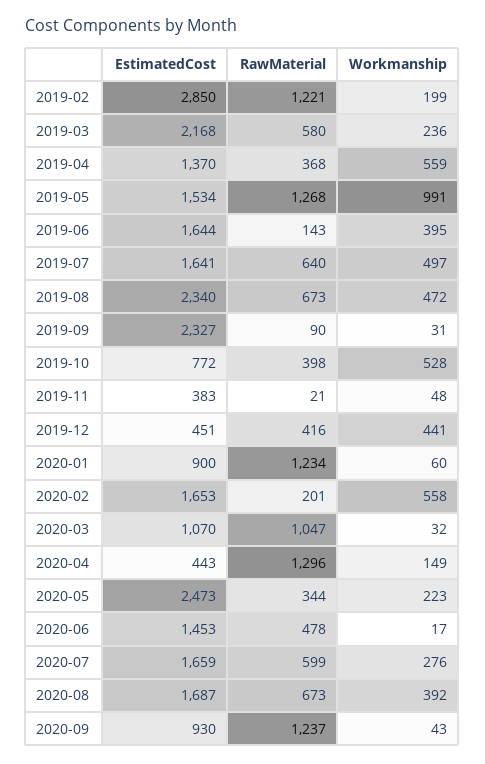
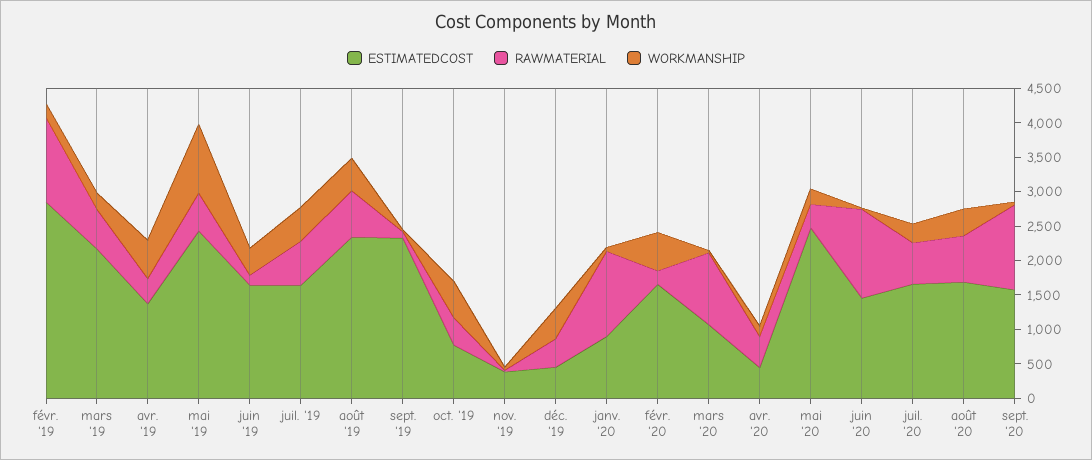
  {
    "EstimatedCost": {
      "2019-02": 2850,
      "2019-03": 2168,
      "2019-04": 1370,
-     "2019-05": 1534,
+     "2019-05": 2500,
      "2019-06": 1644,
      "2019-07": 1641,
      "2019-08": 2340,
      "2019-09": 2327,
      "2019-10": 772,
      "2019-11": 383,
      "2019-12": 451,
      "2020-01": 900,
      "2020-02": 1653,
      "2020-03": 1070,
      "2020-04": 443,
      "2020-05": 2473,
      "2020-06": 1453,
      "2020-07": 1659,
      "2020-08": 1687,
-     "2020-09": 930
+     "2020-09": 1500
    },
    "RawMaterial": {
      "2019-02": 1221,
      "2019-03": 580,
      "2019-04": 368,
-     "2019-05": 1268,
+     "2019-05": 500,
      "2019-06": 143,
      "2019-07": 640,
      "2019-08": 673,
      "2019-09": 90,
      "2019-10": 398,
      "2019-11": 21,
      "2019-12": 416,
      "2020-01": 1234,
      "2020-02": 201,
      "2020-03": 1047,
-     "2020-04": 1296,
+     "2020-04": 500,
      "2020-05": 344,
-     "2020-06": 478,
+     "2020-06": 1250,
      "2020-07": 599,
      "2020-08": 673,
      "2020-09": 1237
    },
    "Workmanship": {
      "2019-02": 199,
      "2019-03": 236,
      "2019-04": 559,
      "2019-05": 991,
      "2019-06": 395,
      "2019-07": 497,
      "2019-08": 472,
      "2019-09": 31,
      "2019-10": 528,
      "2019-11": 48,
      "2019-12": 441,
      "2020-01": 60,
      "2020-02": 558,
      "2020-03": 32,
      "2020-04": 149,
      "2020-05": 223,
      "2020-06": 17,
      "2020-07": 276,
      "2020-08": 392,
      "2020-09": 43
    }
  }

